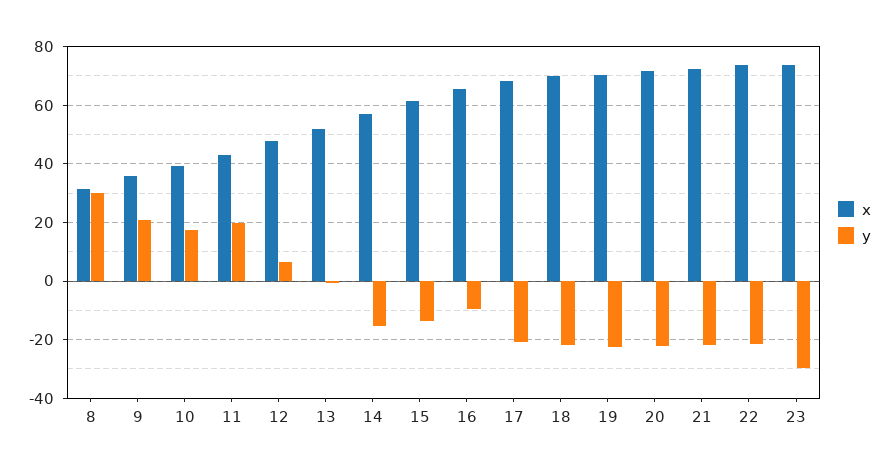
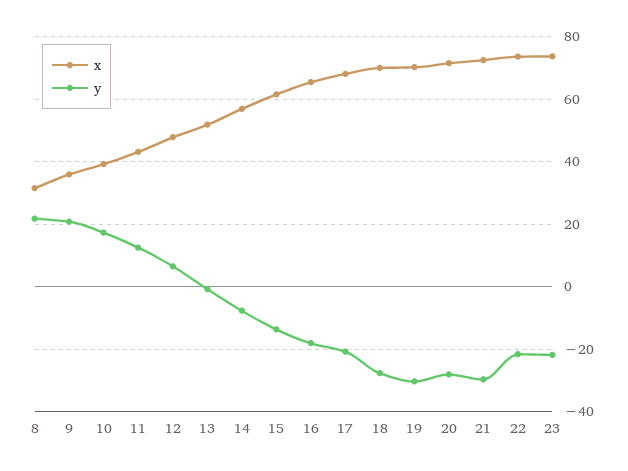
  {
    "x": {
      "8": 32,
      "9": 36,
      "10": 40,
      "11": 44,
      "12": 48,
      "13": 52,
      "14": 56,
      "15": 62,
      "16": 66,
      "17": 68,
      "18": 70,
      "19": 70,
      "20": 72,
      "21": 72,
      "22": 74,
      "23": 74
    },
    "y": {
-     "8": 30,
+     "8": 22,
      "9": 20,
      "10": 18,
-     "11": 20,
+     "11": 12,
      "12": 6,
      "13": 0,
-     "14": -15,
+     "14": -8,
      "15": -14,
-     "16": -10,
+     "16": -18,
      "17": -20,
-     "18": -22.5,
+     "18": -28,
-     "19": -22.5,
+     "19": -30,
-     "20": -22.5,
+     "20": -28,
-     "21": -22.5,
+     "21": -30,
      "22": -22,
-     "23": -30
+     "23": -22
    }
  }

